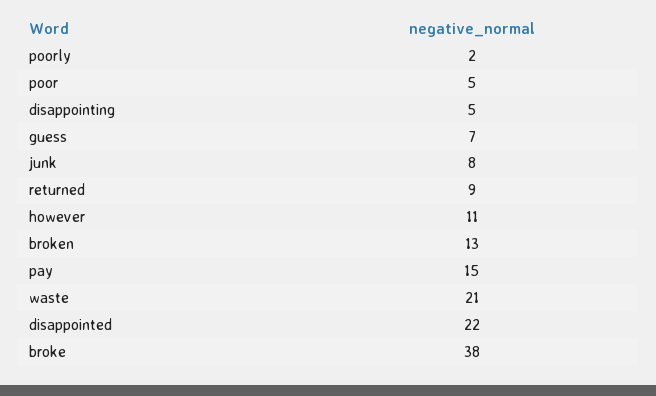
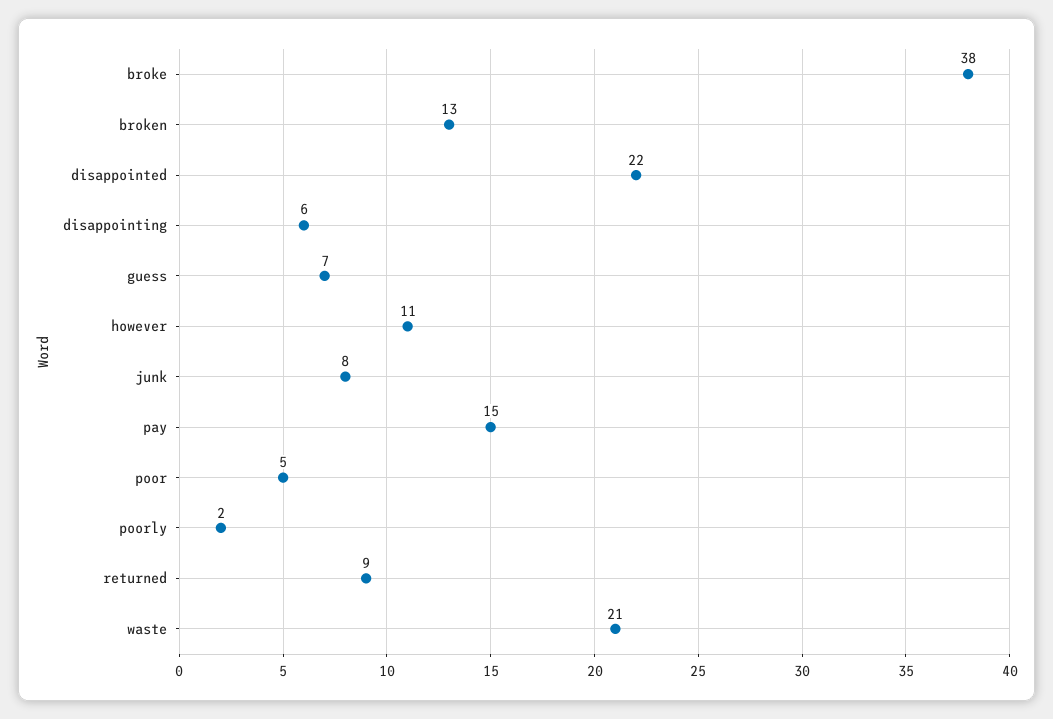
  {
    "poorly": 2,
    "poor": 5,
-   "disappointing": 5,
+   "disappointing": 6,
    "guess": 7,
    "junk": 8,
    "returned": 9,
    "however": 11,
    "broken": 13,
    "pay": 15,
    "waste": 21,
    "disappointed": 22,
    "broke": 38
  }

